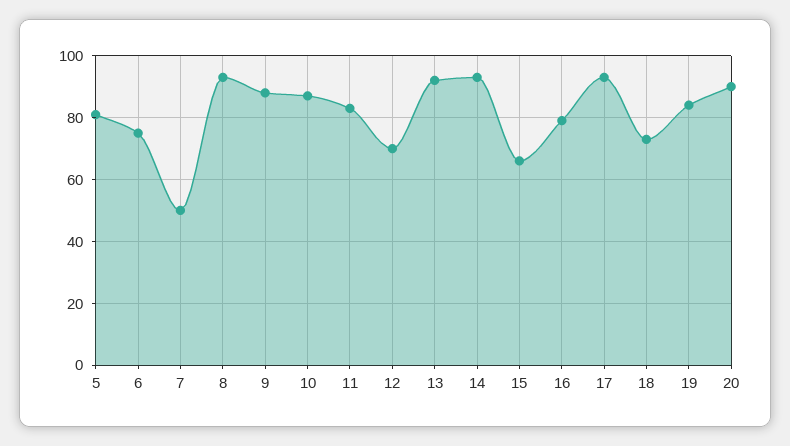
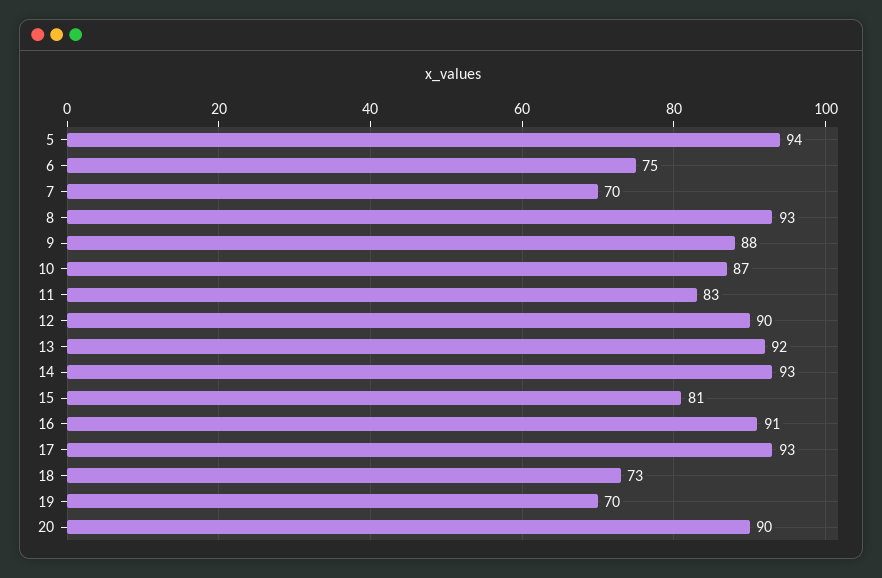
  {
-   "5": 80,
+   "5": 94,
    "6": 75,
-   "7": 50,
+   "7": 70,
    "8": 93,
    "9": 88,
    "10": 87,
    "11": 83,
-   "12": 70,
+   "12": 90,
    "13": 92,
    "14": 93,
-   "15": 65,
+   "15": 81,
-   "16": 80,
+   "16": 91,
    "17": 93,
    "18": 73,
-   "19": 85,
+   "19": 70,
    "20": 90
  }

